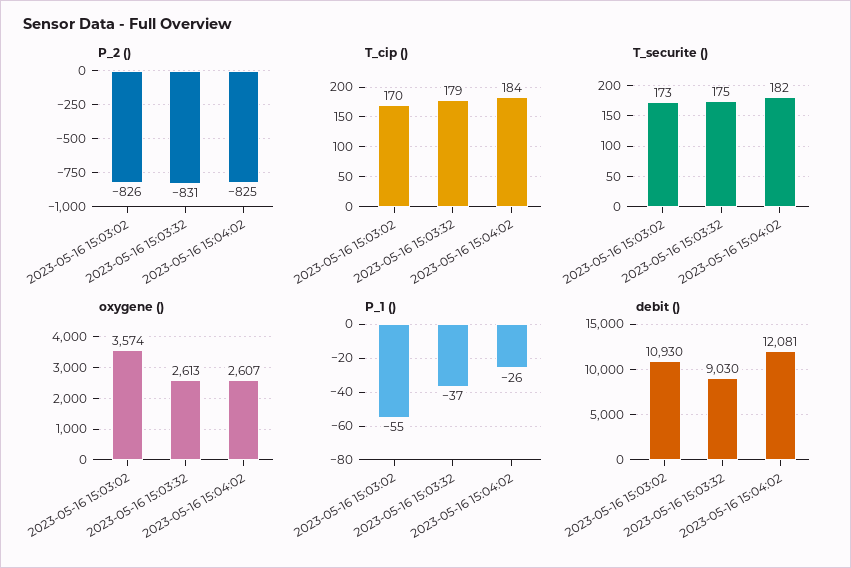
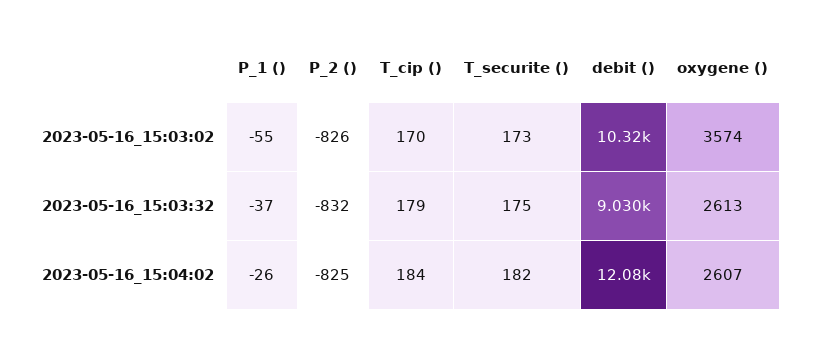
  {
    "P_2 ()": {
      "2023-05-16 15:03:02": -826,
-     "2023-05-16 15:03:32": -831,
+     "2023-05-16 15:03:32": -832,
      "2023-05-16 15:04:02": -825
    },
    "T_cip ()": {
      "2023-05-16 15:03:02": 170,
      "2023-05-16 15:03:32": 179,
      "2023-05-16 15:04:02": 184
    },
    "T_securite ()": {
      "2023-05-16 15:03:02": 173,
      "2023-05-16 15:03:32": 175,
      "2023-05-16 15:04:02": 182
    },
    "oxygene ()": {
      "2023-05-16 15:03:02": 3574,
      "2023-05-16 15:03:32": 2613,
      "2023-05-16 15:04:02": 2607
    },
    "P_1 ()": {
      "2023-05-16 15:03:02": -55,
      "2023-05-16 15:03:32": -37,
      "2023-05-16 15:04:02": -26
    },
    "debit ()": {
-     "2023-05-16 15:03:02": 10930,
+     "2023-05-16 15:03:02": 10320,
      "2023-05-16 15:03:32": 9030,
      "2023-05-16 15:04:02": 12081
    }
  }

